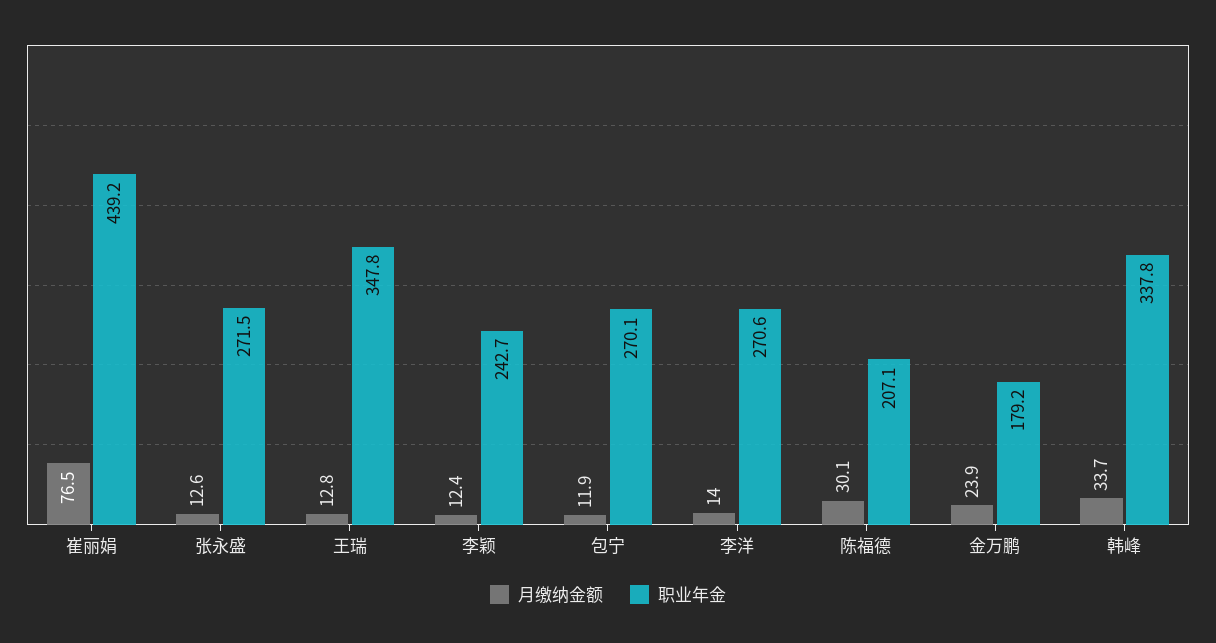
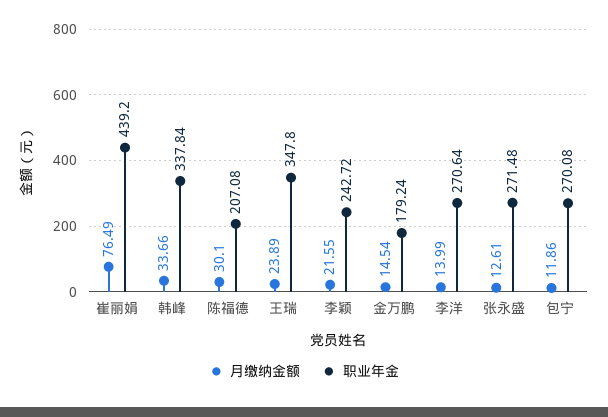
  {
    "月缴纳金额": {
      "崔丽娟": 76.49,
      "张永盛": 12.61,
-     "王瑞": 12.8,
+     "王瑞": 23.89,
-     "李颖": 12.4,
+     "李颖": 21.55,
      "包宁": 11.86,
      "李洋": 13.99,
      "陈福德": 30.1,
-     "金万鹏": 23.9,
+     "金万鹏": 14.54,
      "韩峰": 33.66
    },
    "职业年金": {
      "崔丽娟": 439.2,
      "张永盛": 271.48,
      "王瑞": 347.8,
      "李颖": 242.72,
      "包宁": 270.08,
      "李洋": 270.64,
      "陈福德": 207.08,
      "金万鹏": 179.24,
      "韩峰": 337.84
    }
  }

